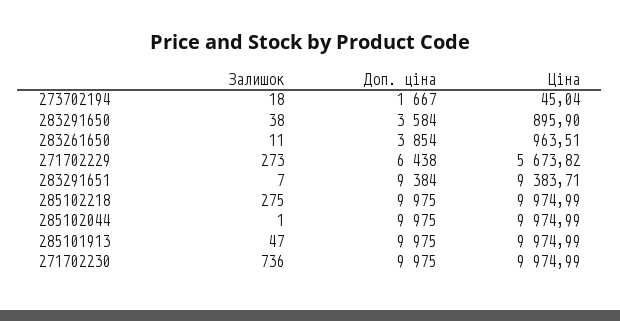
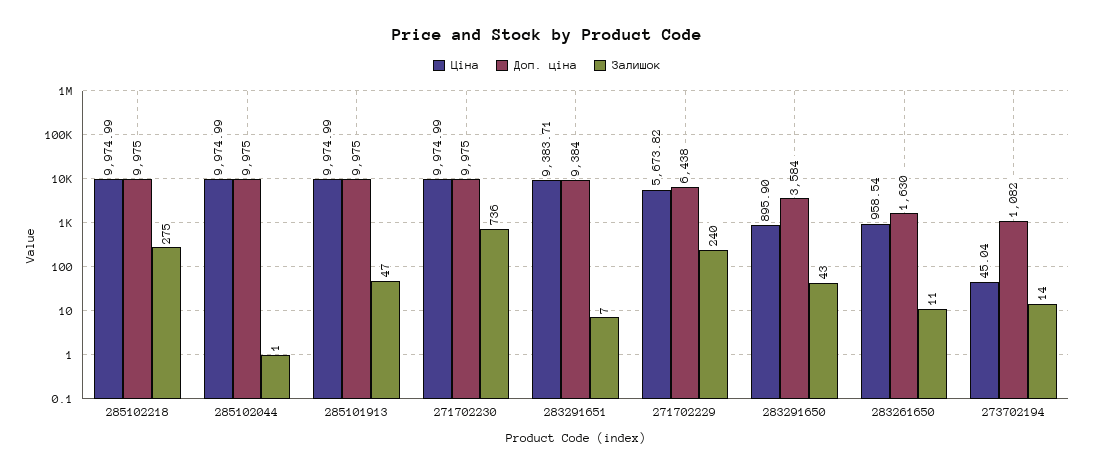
  {
    "Залишок": {
-     "273702194": 18,
+     "273702194": 14,
-     "283291650": 38,
+     "283291650": 43,
      "283261650": 11,
-     "271702229": 273,
+     "271702229": 240,
      "283291651": 7,
      "285102218": 275,
      "285102044": 1,
      "285101913": 47,
      "271702230": 736
    },
    "Доп. ціна": {
-     "273702194": 1667,
+     "273702194": 1082,
      "283291650": 3584,
-     "283261650": 3854,
+     "283261650": 1630,
      "271702229": 6438,
      "283291651": 9384,
      "285102218": 9975,
      "285102044": 9975,
      "285101913": 9975,
      "271702230": 9975
    },
    "Ціна": {
      "273702194": 45.04,
      "283291650": 895.9,
-     "283261650": 963.51,
+     "283261650": 958.54,
      "271702229": 5673.82,
      "283291651": 9383.71,
      "285102218": 9974.99,
      "285102044": 9974.99,
      "285101913": 9974.99,
      "271702230": 9974.99
    }
  }

